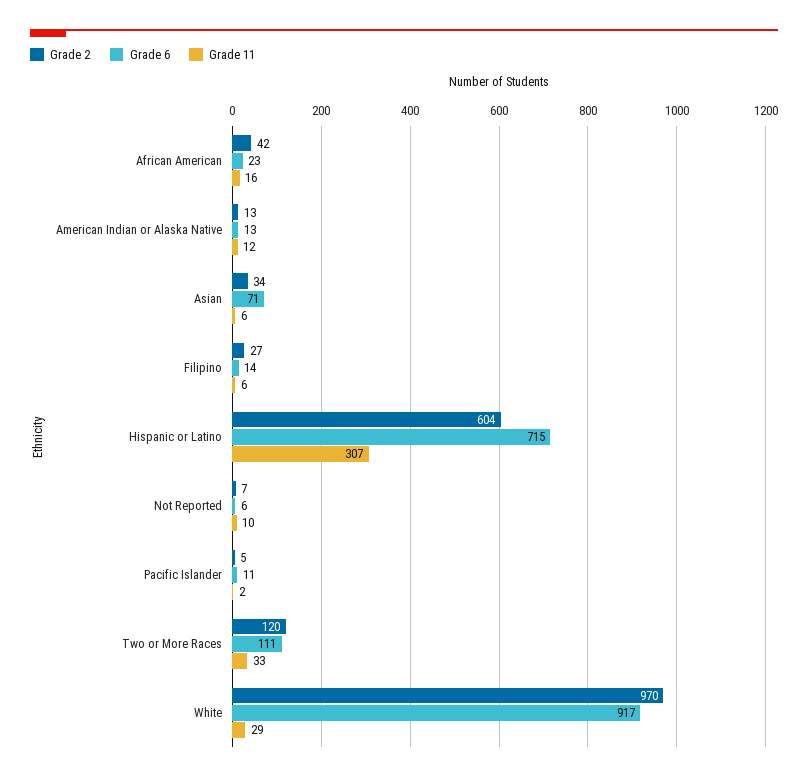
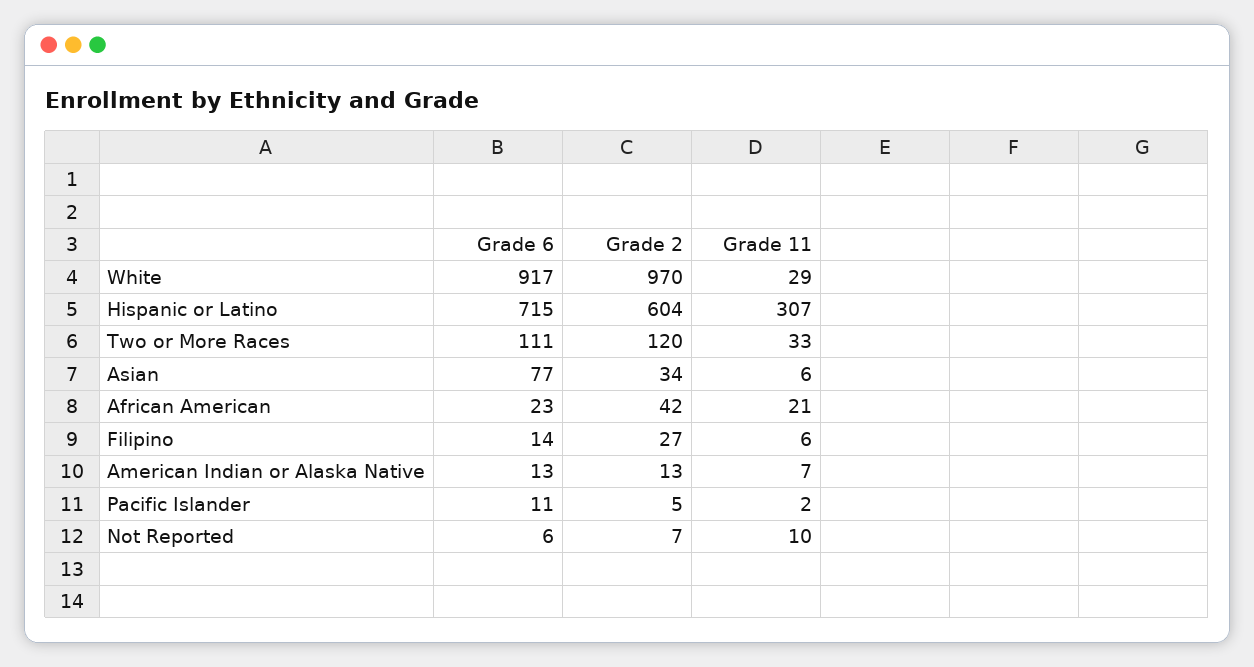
  {
    "Grade 2": {
      "African American": 42,
      "American Indian or Alaska Native": 13,
      "Asian": 34,
      "Filipino": 27,
      "Hispanic or Latino": 604,
      "Not Reported": 7,
      "Pacific Islander": 5,
      "Two or More Races": 120,
      "White": 970
    },
    "Grade 6": {
      "African American": 23,
      "American Indian or Alaska Native": 13,
-     "Asian": 71,
+     "Asian": 77,
      "Filipino": 14,
      "Hispanic or Latino": 715,
      "Not Reported": 6,
      "Pacific Islander": 11,
      "Two or More Races": 111,
      "White": 917
    },
    "Grade 11": {
-     "African American": 16,
+     "African American": 21,
-     "American Indian or Alaska Native": 12,
+     "American Indian or Alaska Native": 7,
      "Asian": 6,
      "Filipino": 6,
      "Hispanic or Latino": 307,
      "Not Reported": 10,
      "Pacific Islander": 2,
      "Two or More Races": 33,
      "White": 29
    }
  }

